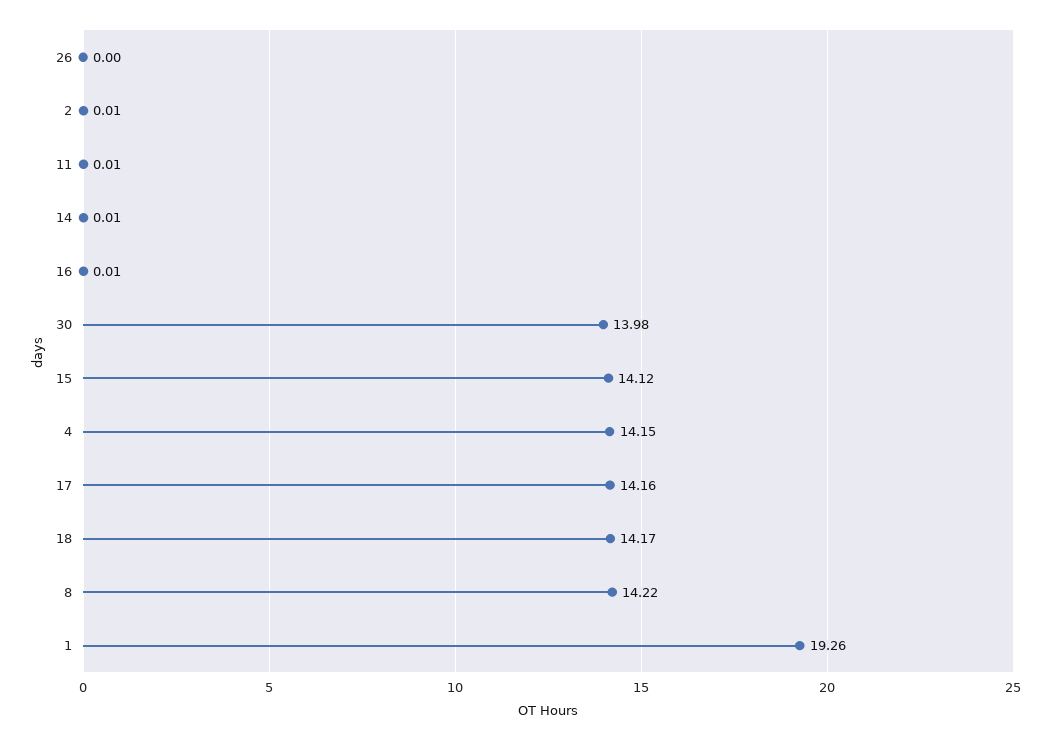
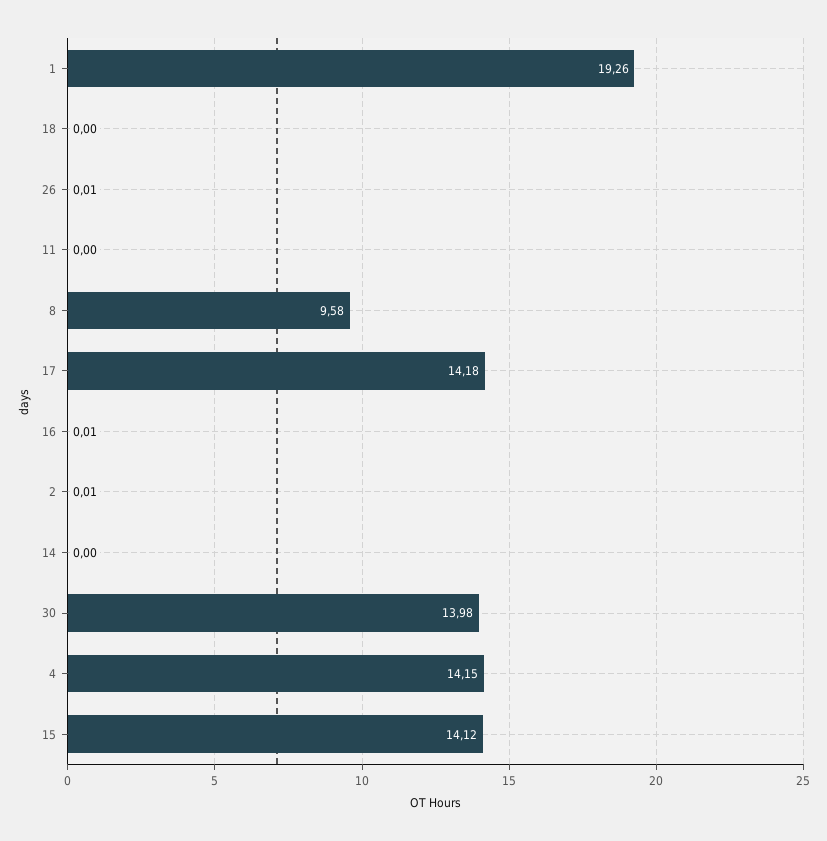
  {
-   "26": 0,
+   "26": 0.01,
    "2": 0.01,
-   "11": 0.01,
+   "11": 0,
-   "14": 0.01,
+   "14": 0,
    "16": 0.01,
    "30": 13.98,
    "15": 14.12,
    "4": 14.15,
-   "17": 14.16,
+   "17": 14.18,
-   "18": 14.17,
+   "18": 0,
-   "8": 14.22,
+   "8": 9.58,
    "1": 19.26
  }

